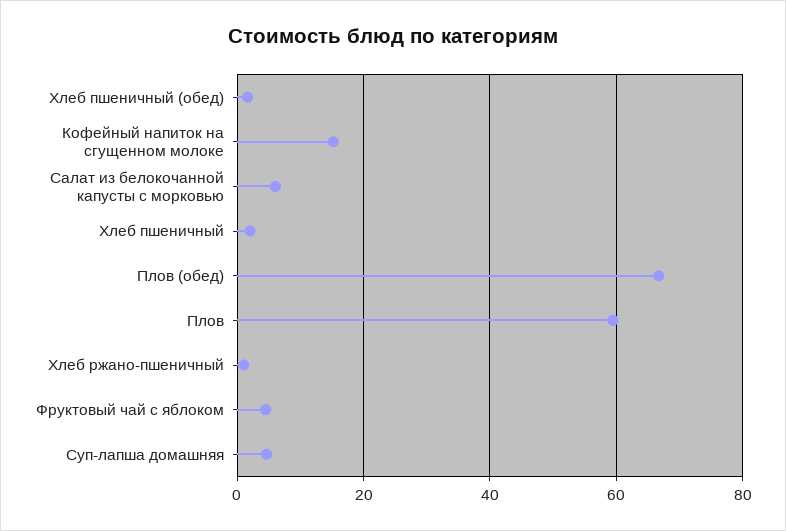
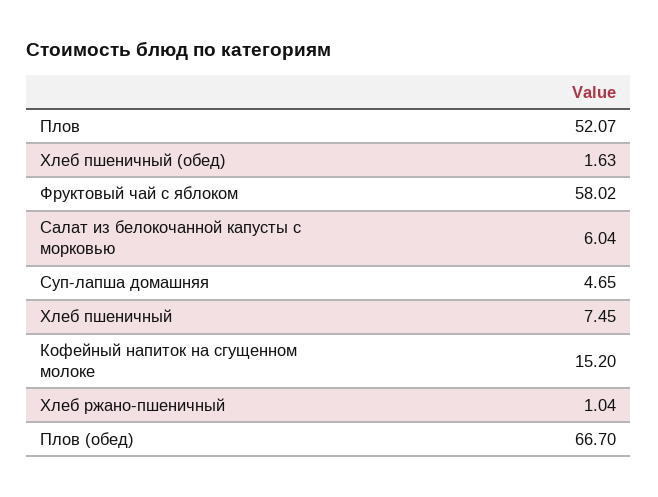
  {
    "Хлеб пшеничный (обед)": 1.63,
    "Кофейный напиток на сгущенном молоке": 15.2,
    "Салат из белокочанной капусты с морковью": 6.04,
-   "Хлеб пшеничный": 2,
+   "Хлеб пшеничный": 7.45,
    "Плов (обед)": 66.7,
-   "Плов": 60,
+   "Плов": 52.07,
    "Хлеб ржано-пшеничный": 1.04,
-   "Фруктовый чай с яблоком": 4,
+   "Фруктовый чай с яблоком": 58.02,
    "Суп-лапша домашняя": 4.65
  }

